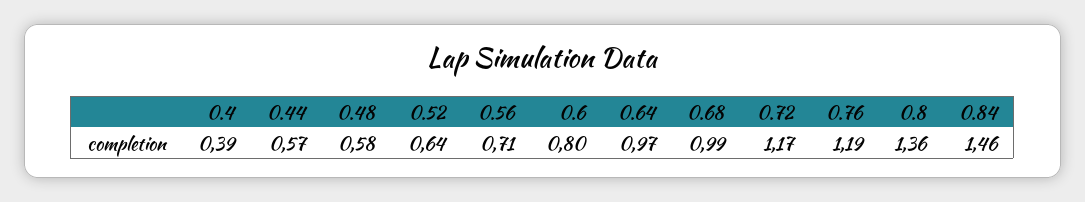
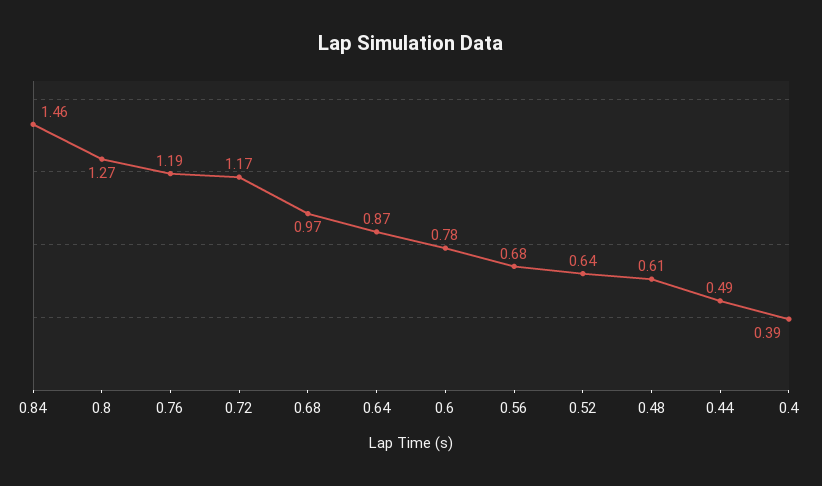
  {
    "0.4": 0.39,
-   "0.44": 0.57,
+   "0.44": 0.49,
-   "0.48": 0.58,
+   "0.48": 0.61,
    "0.52": 0.64,
-   "0.56": 0.71,
+   "0.56": 0.68,
-   "0.6": 0.8,
+   "0.6": 0.78,
-   "0.64": 0.97,
+   "0.64": 0.87,
-   "0.68": 0.99,
+   "0.68": 0.97,
    "0.72": 1.17,
    "0.76": 1.19,
-   "0.8": 1.36,
+   "0.8": 1.27,
    "0.84": 1.46
  }

